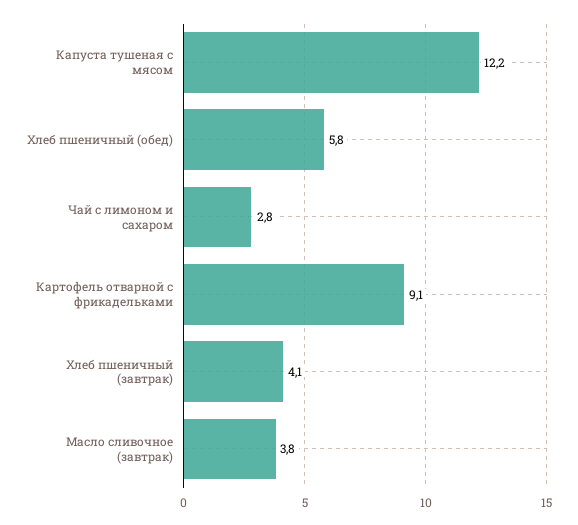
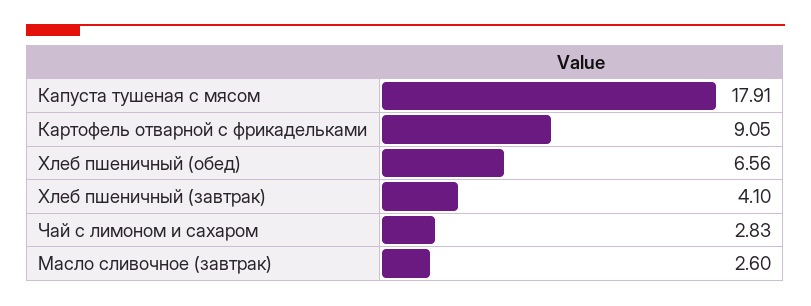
  {
-   "Капуста тушеная с мясом": 12.2,
+   "Капуста тушеная с мясом": 17.91,
-   "Хлеб пшеничный (обед)": 5.8,
+   "Хлеб пшеничный (обед)": 6.56,
    "Чай с лимоном и сахаром": 2.83,
    "Картофель отварной с фрикадельками": 9.05,
    "Хлеб пшеничный (завтрак)": 4.1,
-   "Масло сливочное (завтрак)": 3.8
+   "Масло сливочное (завтрак)": 2.6
  }

